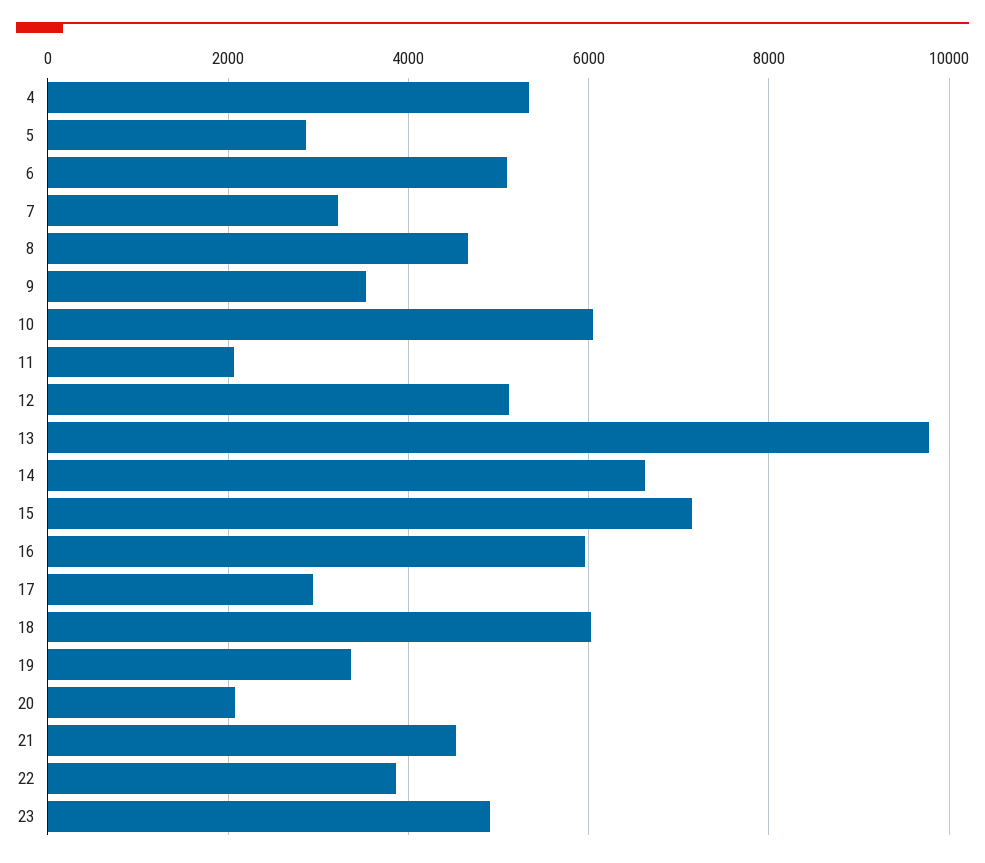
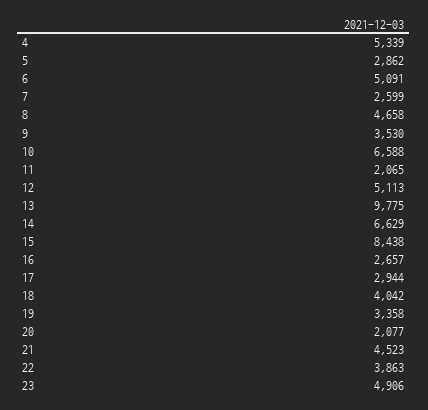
  {
    "4": 5339,
    "5": 2862,
    "6": 5091,
-   "7": 3200,
+   "7": 2599,
    "8": 4658,
    "9": 3530,
-   "10": 6000,
+   "10": 6588,
    "11": 2065,
    "12": 5113,
    "13": 9775,
    "14": 6629,
-   "15": 7200,
+   "15": 8438,
-   "16": 6000,
+   "16": 2657,
    "17": 2944,
-   "18": 6000,
+   "18": 4042,
    "19": 3358,
    "20": 2077,
    "21": 4523,
    "22": 3863,
    "23": 4906
  }

